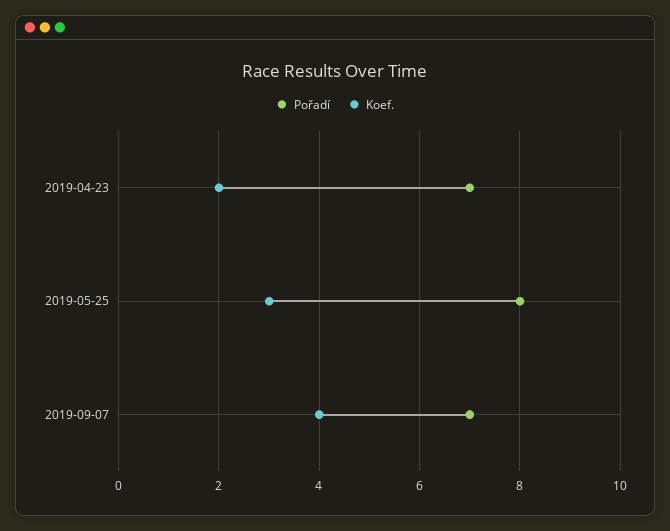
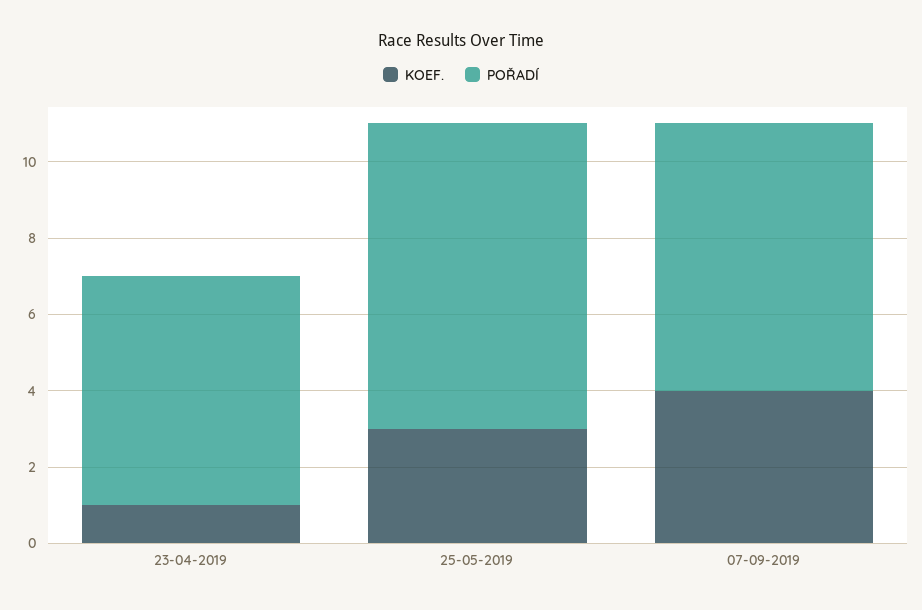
  {
    "Pořadí": {
-     "2019-04-23": 7,
+     "2019-04-23": 6,
      "2019-05-25": 8,
      "2019-09-07": 7
    },
    "Koef.": {
-     "2019-04-23": 2,
+     "2019-04-23": 1,
      "2019-05-25": 3,
      "2019-09-07": 4
    }
  }

